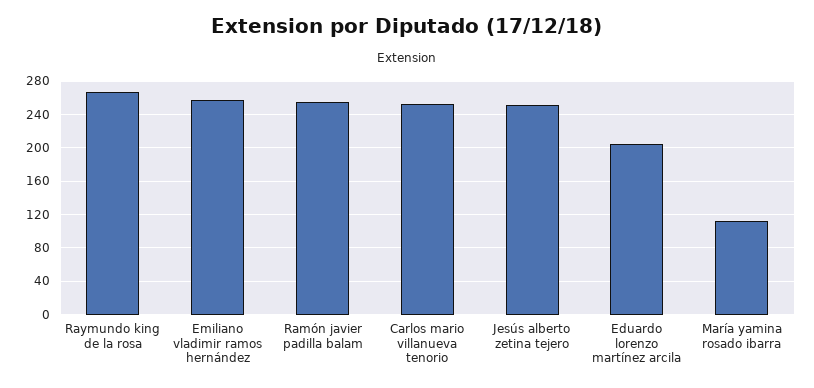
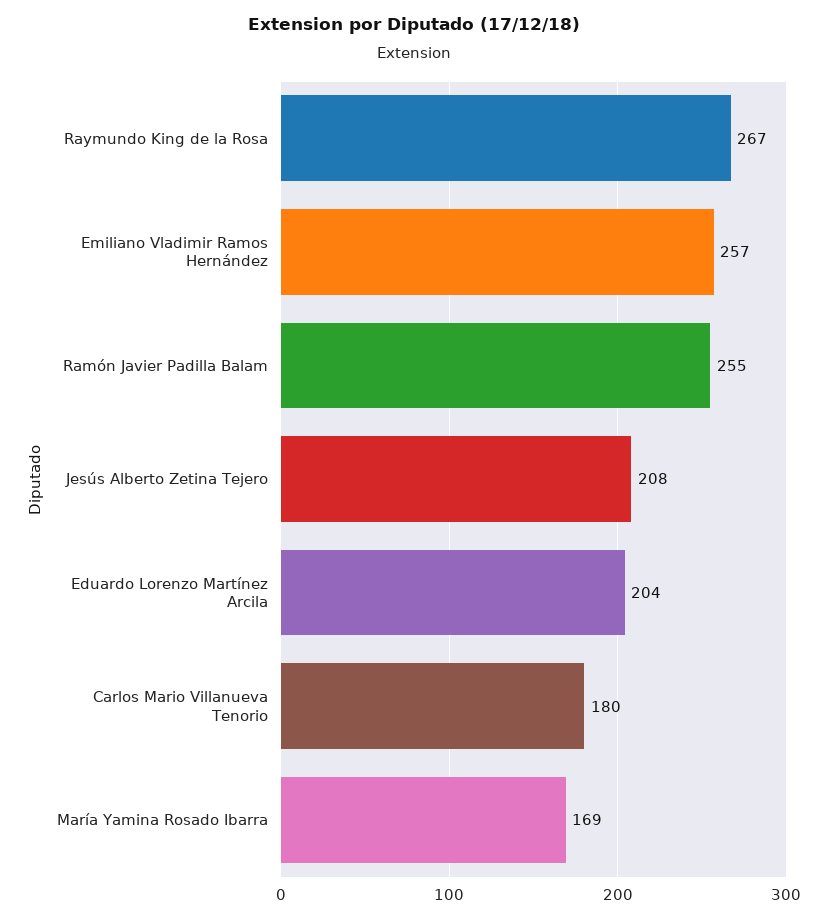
  {
    "Raymundo king de la rosa": 267,
    "Emiliano vladimir ramos hernández": 257,
    "Ramón javier padilla balam": 255,
-   "Carlos mario villanueva tenorio": 250,
+   "Carlos mario villanueva tenorio": 180,
-   "Jesús alberto zetina tejero": 250,
+   "Jesús alberto zetina tejero": 208,
    "Eduardo lorenzo martínez arcila": 204,
-   "María yamina rosado ibarra": 110
+   "María yamina rosado ibarra": 169
  }

